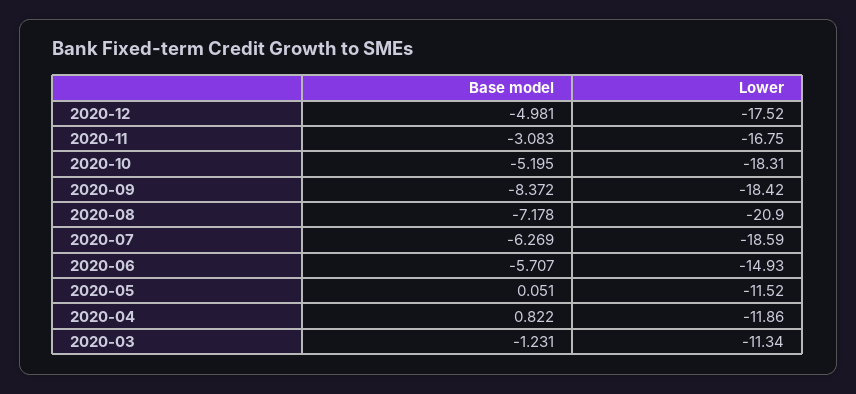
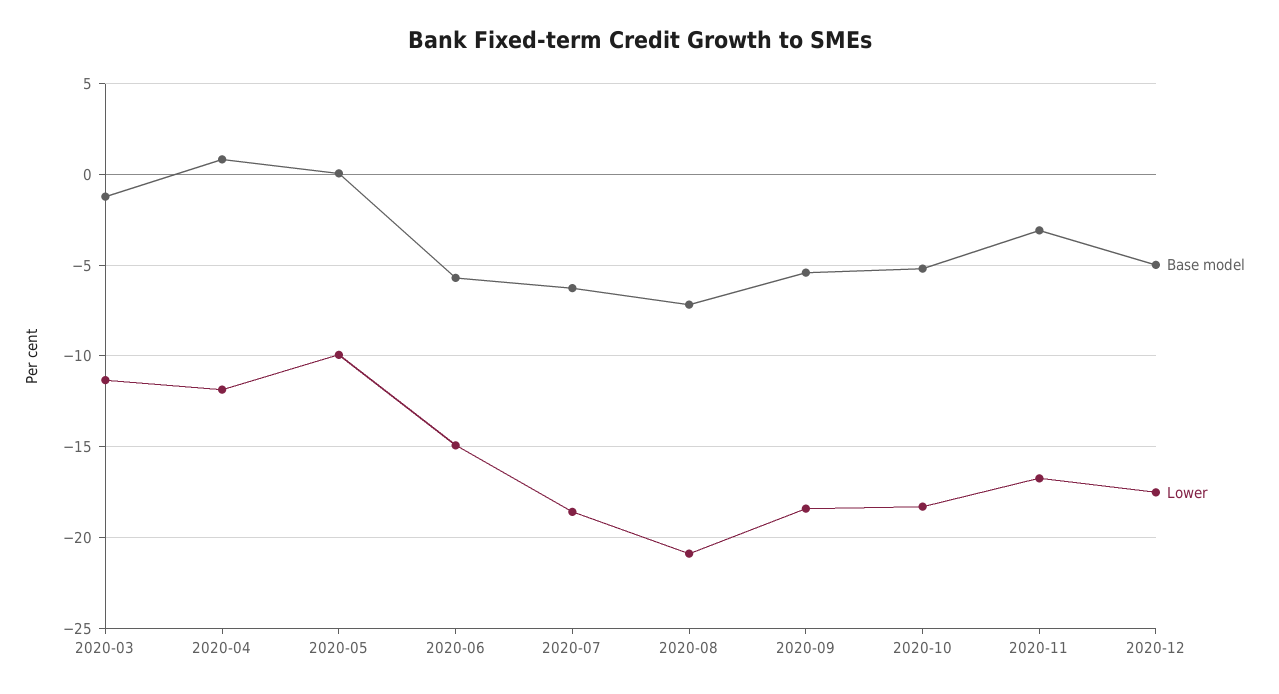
  {
    "Base model": {
      "2020-12": -4.981,
      "2020-11": -3.083,
      "2020-10": -5.195,
-     "2020-09": -8.372,
+     "2020-09": -5.5,
      "2020-08": -7.178,
      "2020-07": -6.269,
      "2020-06": -5.707,
      "2020-05": 0.051,
      "2020-04": 0.822,
      "2020-03": -1.231
    },
    "Lower": {
      "2020-12": -17.52,
      "2020-11": -16.75,
      "2020-10": -18.31,
      "2020-09": -18.42,
      "2020-08": -20.9,
      "2020-07": -18.59,
      "2020-06": -14.93,
-     "2020-05": -11.52,
+     "2020-05": -10,
      "2020-04": -11.86,
      "2020-03": -11.34
    }
  }

